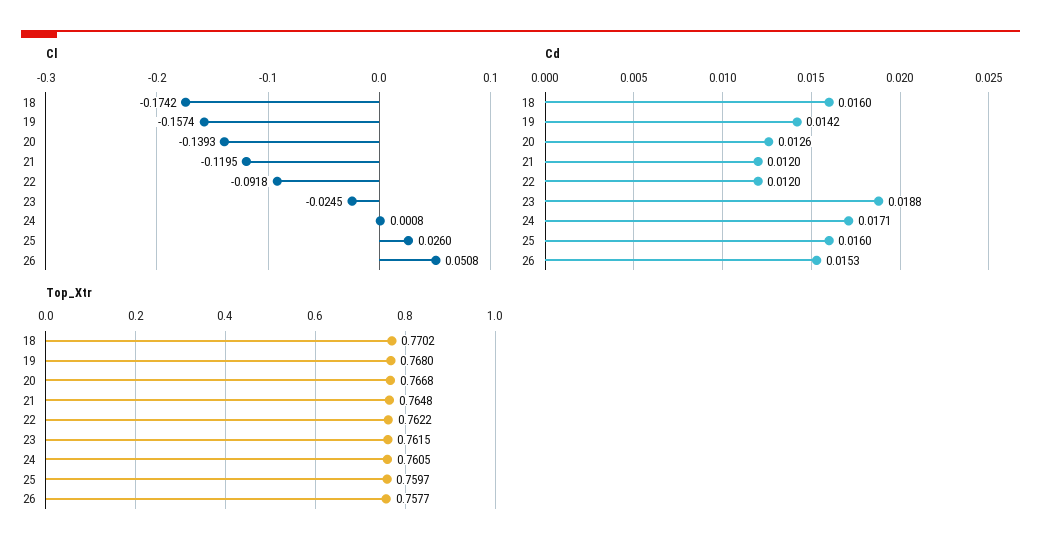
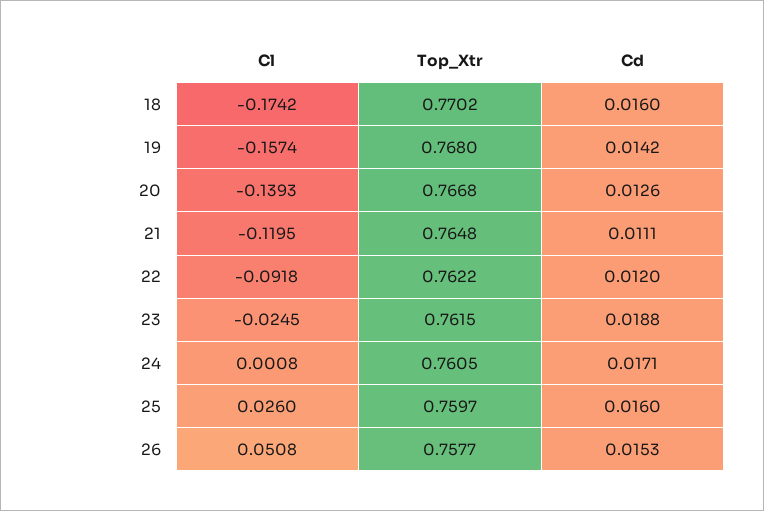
  {
    "Cl": {
      "18": -0.1742,
      "19": -0.1574,
      "20": -0.1393,
      "21": -0.1195,
      "22": -0.0918,
      "23": -0.0245,
      "24": 0.0008,
      "25": 0.026,
      "26": 0.0508
    },
    "Cd": {
      "18": 0.016,
      "19": 0.0142,
      "20": 0.0126,
-     "21": 0.012,
+     "21": 0.0111,
      "22": 0.012,
      "23": 0.0188,
      "24": 0.0171,
      "25": 0.016,
      "26": 0.0153
    },
    "Top_Xtr": {
      "18": 0.7702,
      "19": 0.768,
      "20": 0.7668,
      "21": 0.7648,
      "22": 0.7622,
      "23": 0.7615,
      "24": 0.7605,
      "25": 0.7597,
      "26": 0.7577
    }
  }

